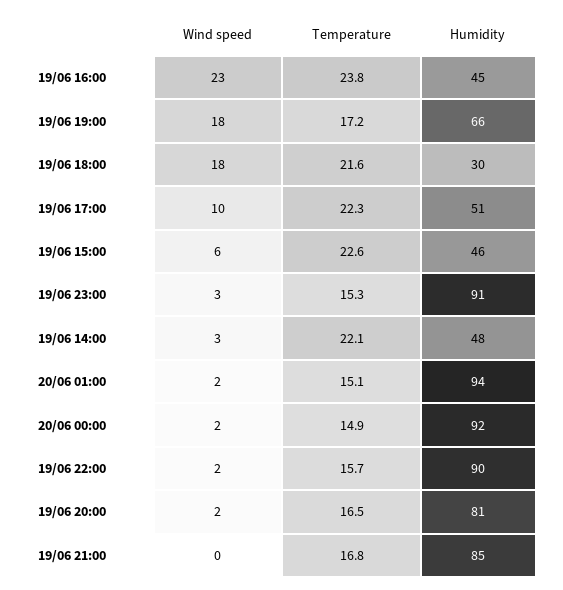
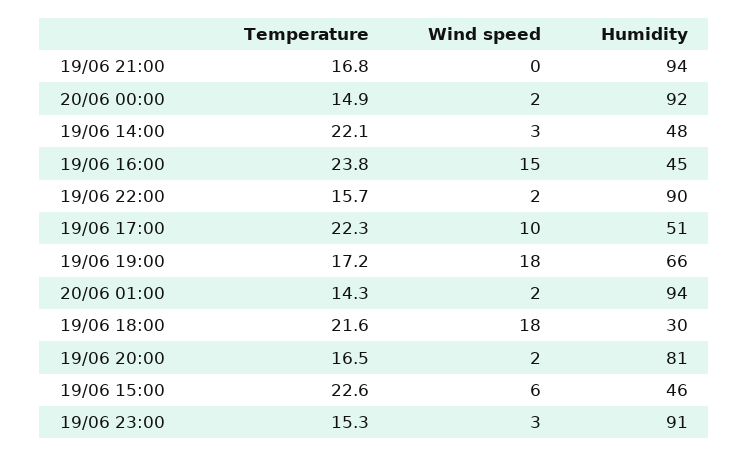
  {
    "Wind speed": {
-     "19/06 16:00": 23,
+     "19/06 16:00": 15,
      "19/06 19:00": 18,
      "19/06 18:00": 18,
      "19/06 17:00": 10,
      "19/06 15:00": 6,
      "19/06 23:00": 3,
      "19/06 14:00": 3,
      "20/06 01:00": 2,
      "20/06 00:00": 2,
      "19/06 22:00": 2,
      "19/06 20:00": 2,
      "19/06 21:00": 0
    },
    "Temperature": {
      "19/06 16:00": 23.8,
      "19/06 19:00": 17.2,
      "19/06 18:00": 21.6,
      "19/06 17:00": 22.3,
      "19/06 15:00": 22.6,
      "19/06 23:00": 15.3,
      "19/06 14:00": 22.1,
-     "20/06 01:00": 15.1,
+     "20/06 01:00": 14.3,
      "20/06 00:00": 14.9,
      "19/06 22:00": 15.7,
      "19/06 20:00": 16.5,
      "19/06 21:00": 16.8
    },
    "Humidity": {
      "19/06 16:00": 45,
      "19/06 19:00": 66,
      "19/06 18:00": 30,
      "19/06 17:00": 51,
      "19/06 15:00": 46,
      "19/06 23:00": 91,
      "19/06 14:00": 48,
      "20/06 01:00": 94,
      "20/06 00:00": 92,
      "19/06 22:00": 90,
      "19/06 20:00": 81,
-     "19/06 21:00": 85
+     "19/06 21:00": 94
    }
  }

